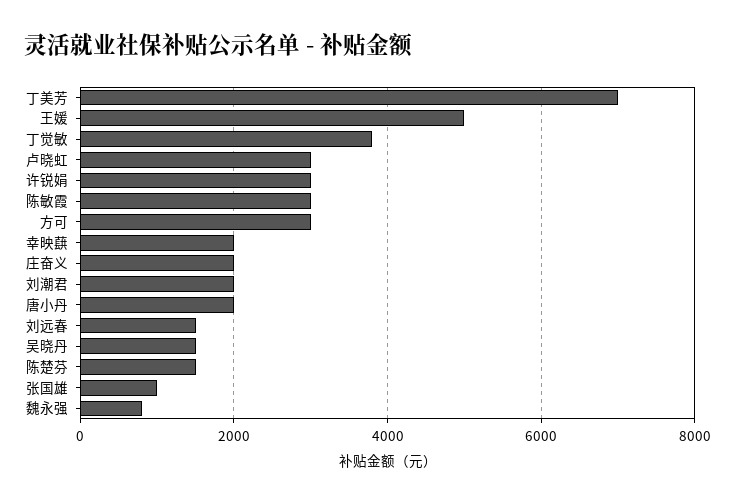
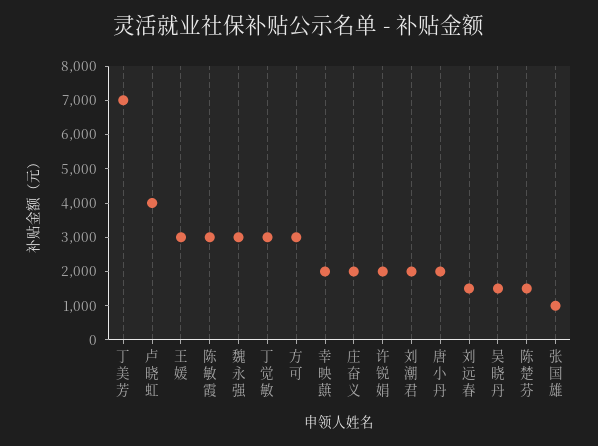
  {
    "丁美芳": 7000,
-   "王媛": 5000,
+   "王媛": 3000,
-   "丁觉敏": 3800,
+   "丁觉敏": 3000,
-   "卢晓虹": 3000,
+   "卢晓虹": 4000,
-   "许锐娟": 3000,
+   "许锐娟": 2000,
    "陈敏霞": 3000,
    "方可": 3000,
    "幸映蕻": 2000,
    "庄奋义": 2000,
    "刘潮君": 2000,
    "唐小丹": 2000,
    "刘远春": 1600,
    "吴晓丹": 1600,
    "陈楚芬": 1600,
    "张国雄": 1000,
-   "魏永强": 800
+   "魏永强": 3000
  }

